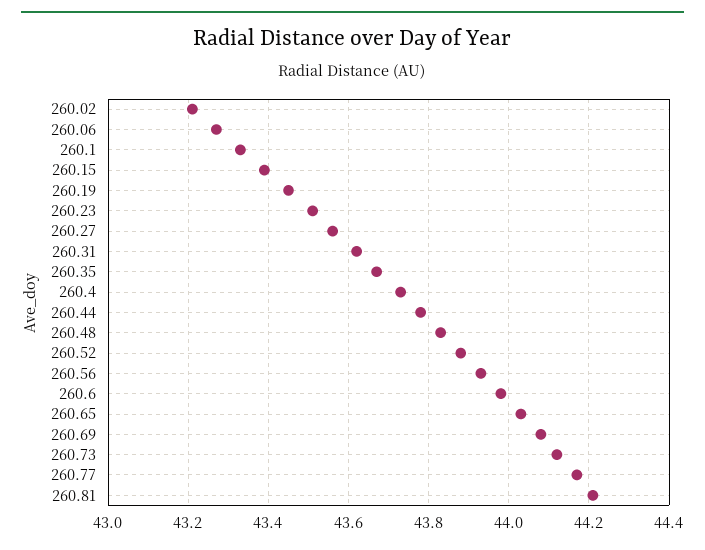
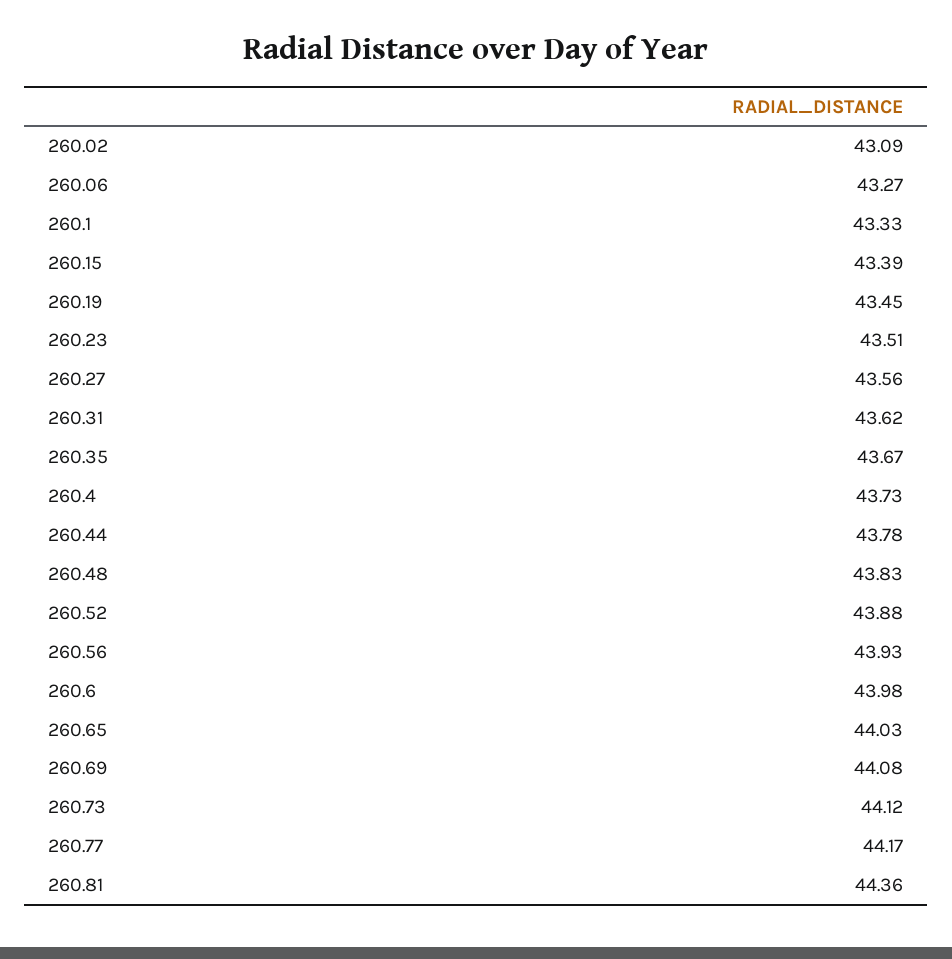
  {
-   "260.02": 43.2,
+   "260.02": 43.09,
    "260.06": 43.27,
    "260.1": 43.33,
    "260.15": 43.39,
    "260.19": 43.45,
    "260.23": 43.51,
    "260.27": 43.56,
    "260.31": 43.62,
    "260.35": 43.67,
    "260.4": 43.73,
    "260.44": 43.78,
    "260.48": 43.83,
    "260.52": 43.88,
    "260.56": 43.93,
    "260.6": 43.98,
    "260.65": 44.03,
    "260.69": 44.08,
    "260.73": 44.12,
    "260.77": 44.17,
-   "260.81": 44.2
+   "260.81": 44.36
  }

